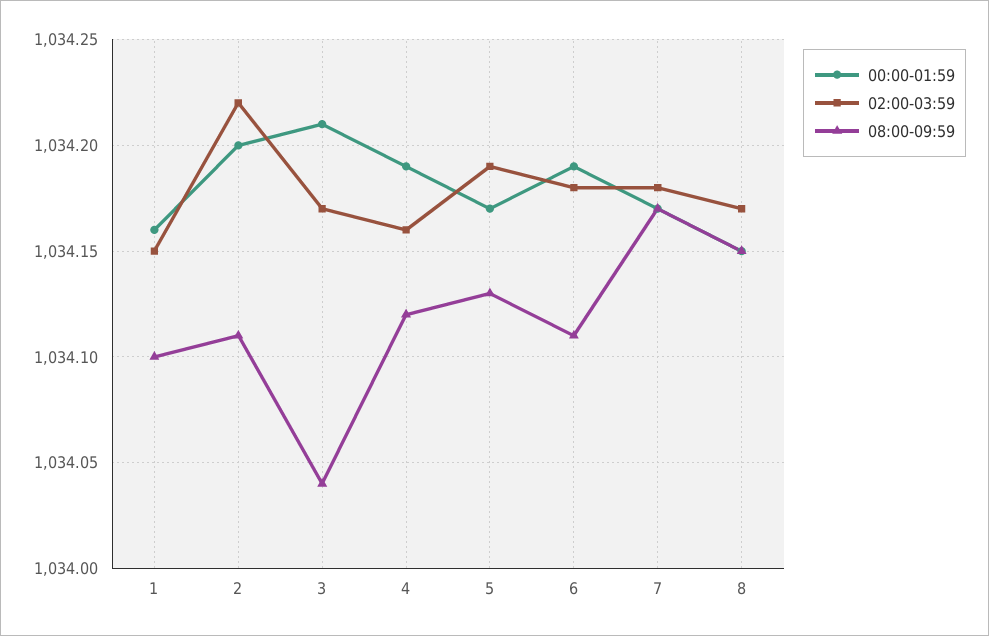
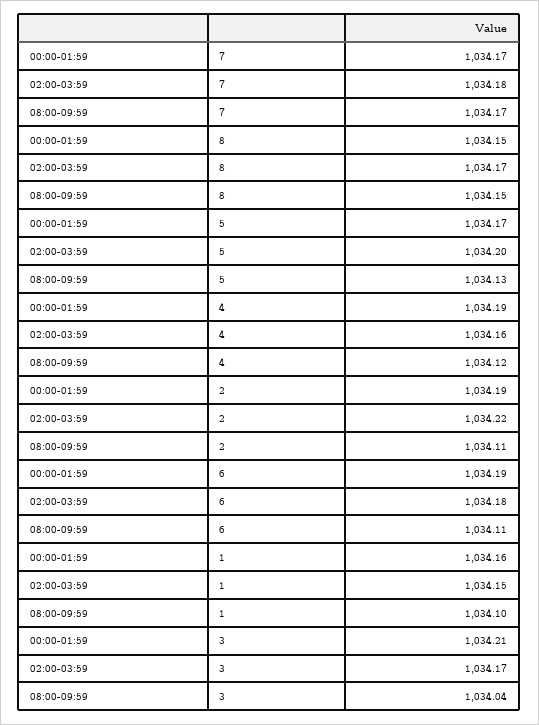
  {
    "00:00-01:59": {
      "1": 1034.16,
-     "2": 1034.2,
+     "2": 1034.19,
      "3": 1034.21,
      "4": 1034.19,
      "5": 1034.17,
      "6": 1034.19,
      "7": 1034.17,
      "8": 1034.15
    },
    "02:00-03:59": {
      "1": 1034.15,
      "2": 1034.22,
      "3": 1034.17,
      "4": 1034.16,
-     "5": 1034.19,
+     "5": 1034.2,
      "6": 1034.18,
      "7": 1034.18,
      "8": 1034.17
    },
    "08:00-09:59": {
      "1": 1034.1,
      "2": 1034.11,
      "3": 1034.04,
      "4": 1034.12,
      "5": 1034.13,
      "6": 1034.11,
      "7": 1034.17,
      "8": 1034.15
    }
  }

